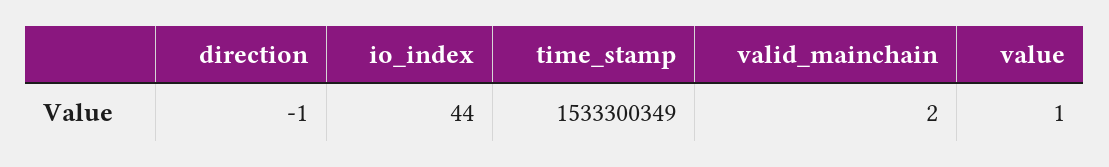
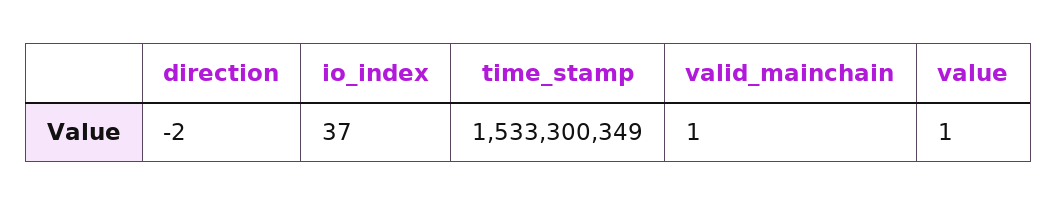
  {
-   "direction": -1,
+   "direction": -2,
-   "io_index": 44,
+   "io_index": 37,
    "time_stamp": 1533300349,
-   "valid_mainchain": 2,
+   "valid_mainchain": 1,
    "value": 1
  }

